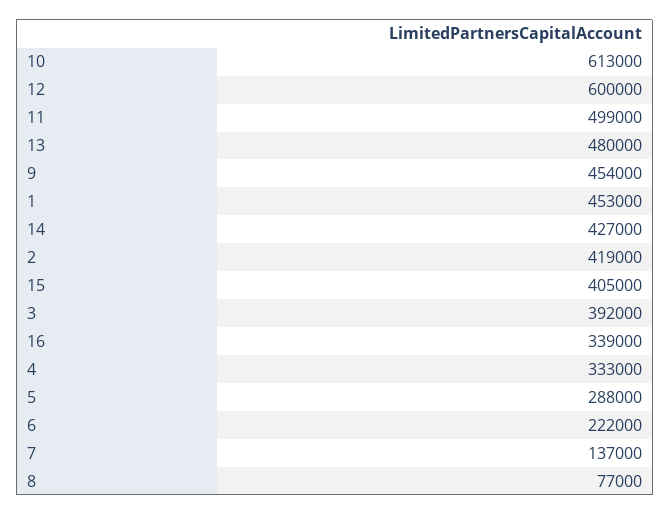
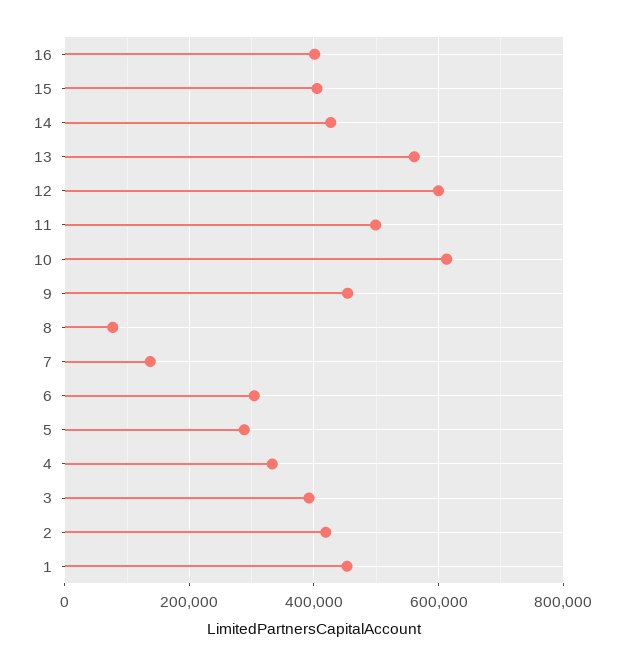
  {
    "10": 613000,
    "12": 600000,
    "11": 499000,
-   "13": 480000,
+   "13": 560000,
    "9": 454000,
    "1": 453000,
    "14": 427000,
    "2": 419000,
    "15": 405000,
    "3": 392000,
-   "16": 339000,
+   "16": 400000,
    "4": 333000,
    "5": 288000,
-   "6": 222000,
+   "6": 300000,
    "7": 137000,
    "8": 77000
  }

